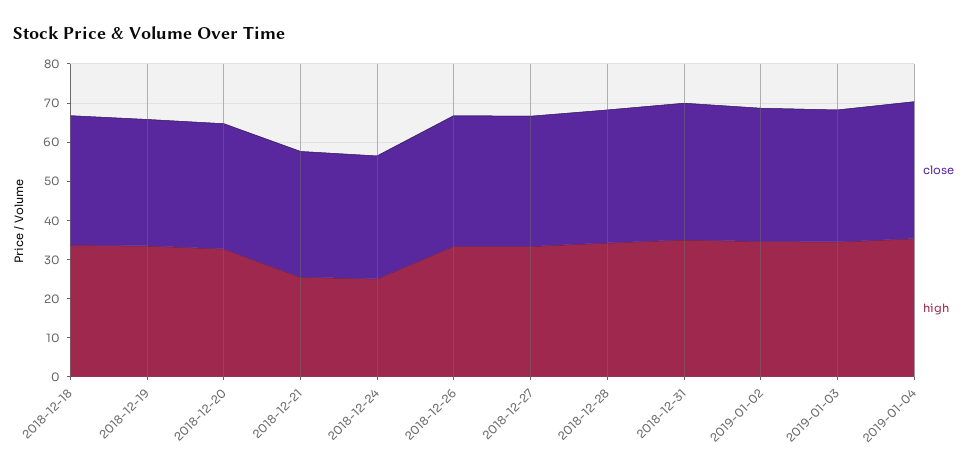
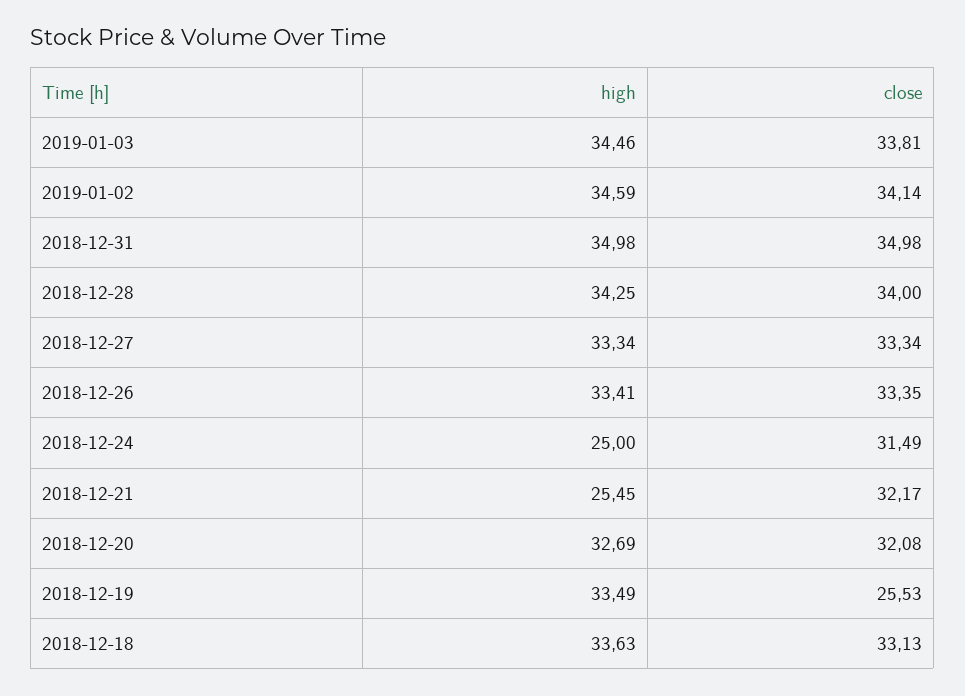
  {
    "close": {
      "2018-12-18": 33.13,
-     "2018-12-19": 32.5,
+     "2018-12-19": 25.53,
      "2018-12-20": 32.08,
      "2018-12-21": 32.17,
      "2018-12-24": 31.49,
      "2018-12-26": 33.35,
      "2018-12-27": 33.34,
      "2018-12-28": 34,
      "2018-12-31": 34.98,
      "2019-01-02": 34.14,
-     "2019-01-03": 33.81,
+     "2019-01-03": 33.81
-     "2019-01-04": 35
    },
    "high": {
      "2018-12-18": 33.63,
      "2018-12-19": 33.49,
      "2018-12-20": 32.69,
      "2018-12-21": 25.45,
      "2018-12-24": 25,
      "2018-12-26": 33.41,
      "2018-12-27": 33.34,
      "2018-12-28": 34.25,
      "2018-12-31": 34.98,
      "2019-01-02": 34.59,
-     "2019-01-03": 34.46,
+     "2019-01-03": 34.46
-     "2019-01-04": 35
    }
  }

